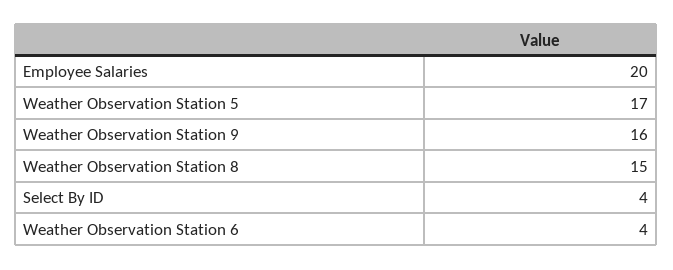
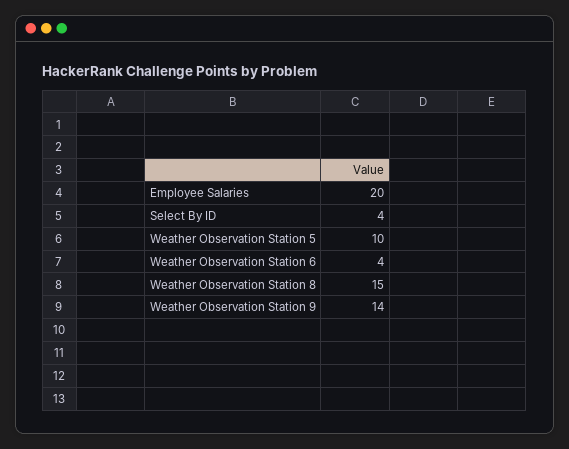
  {
    "Employee Salaries": 20,
-   "Weather Observation Station 5": 17,
+   "Weather Observation Station 5": 10,
-   "Weather Observation Station 9": 16,
+   "Weather Observation Station 9": 14,
    "Weather Observation Station 8": 15,
    "Select By ID": 4,
    "Weather Observation Station 6": 4
  }

